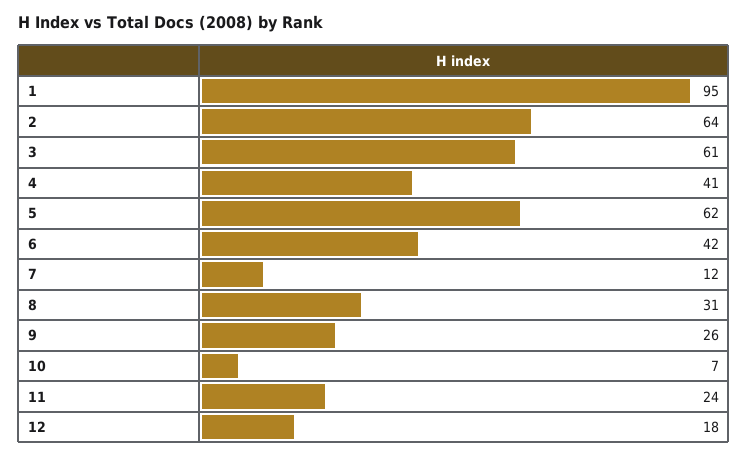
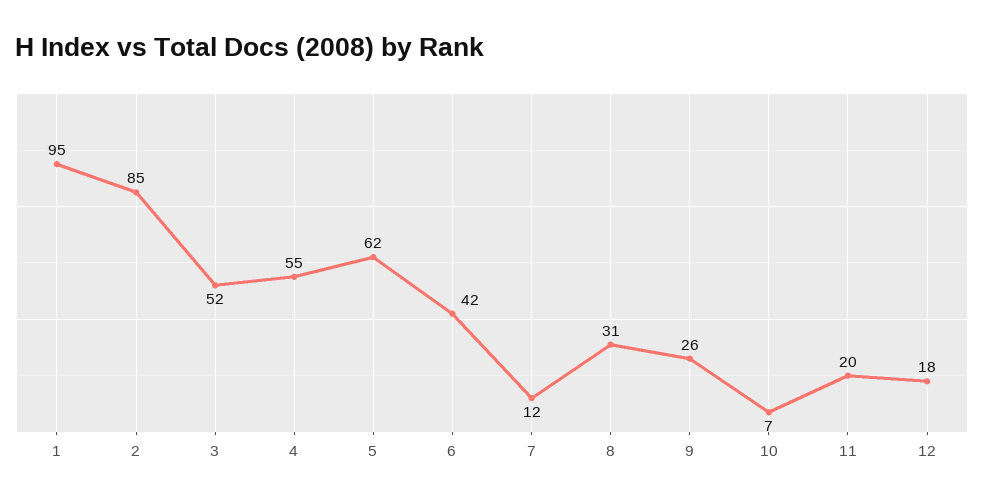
  {
    "1": 95,
-   "2": 64,
+   "2": 85,
-   "3": 61,
+   "3": 52,
-   "4": 41,
+   "4": 55,
    "5": 62,
    "6": 42,
    "7": 12,
    "8": 31,
    "9": 26,
    "10": 7,
-   "11": 24,
+   "11": 20,
    "12": 18
  }

